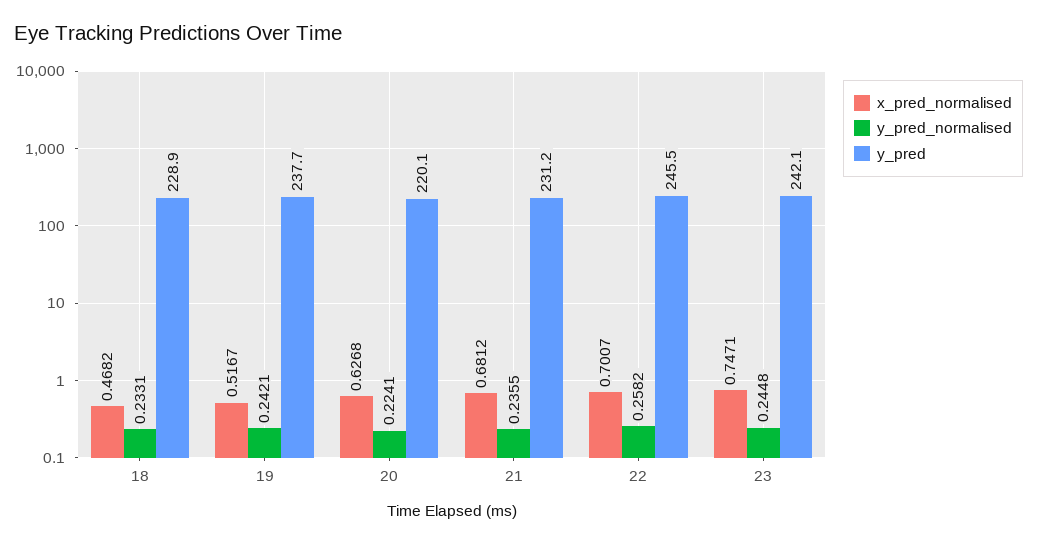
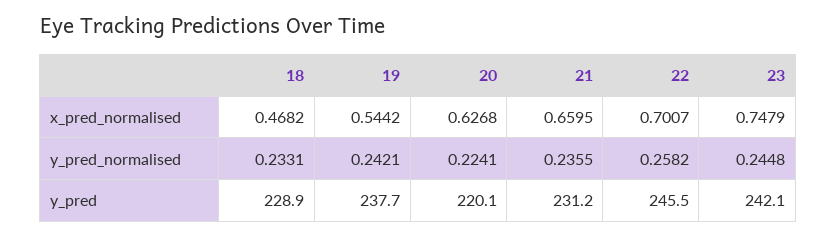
  {
    "x_pred_normalised": {
      "18": 0.4682,
-     "19": 0.5167,
+     "19": 0.5442,
      "20": 0.6268,
-     "21": 0.6812,
+     "21": 0.6595,
      "22": 0.7007,
-     "23": 0.7471
+     "23": 0.7479
    },
    "y_pred_normalised": {
      "18": 0.2331,
      "19": 0.2421,
      "20": 0.2241,
      "21": 0.2355,
      "22": 0.2582,
      "23": 0.2448
    },
    "y_pred": {
      "18": 228.9,
      "19": 237.7,
      "20": 220.1,
      "21": 231.2,
      "22": 245.5,
      "23": 242.1
    }
  }

